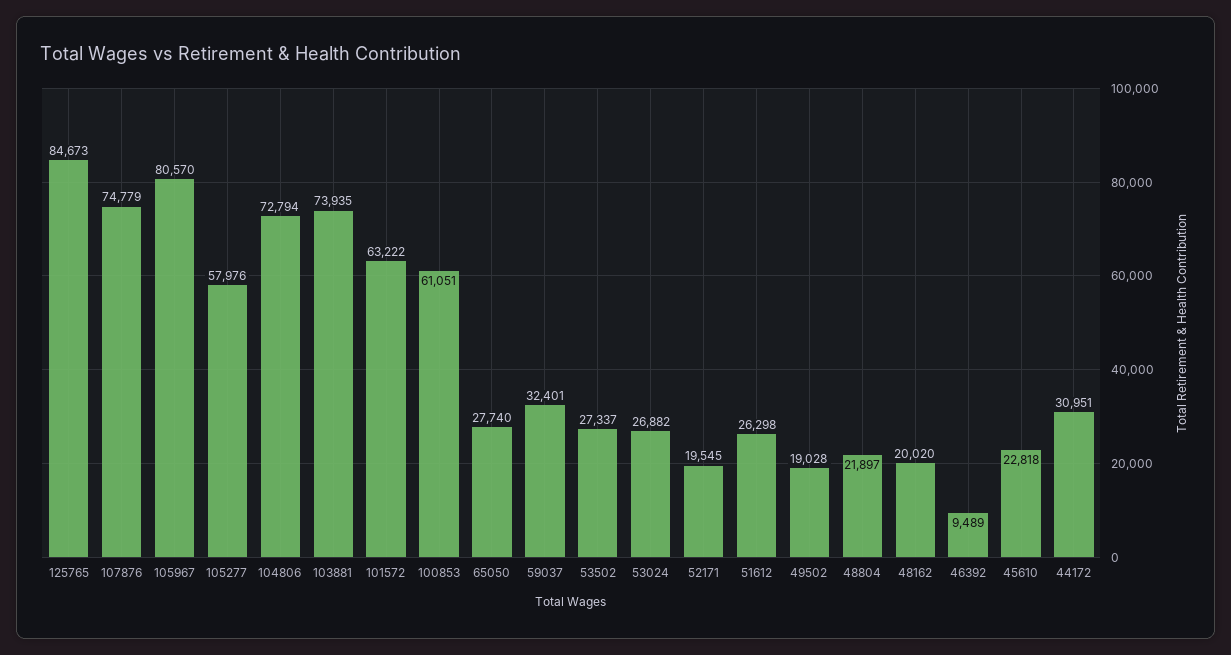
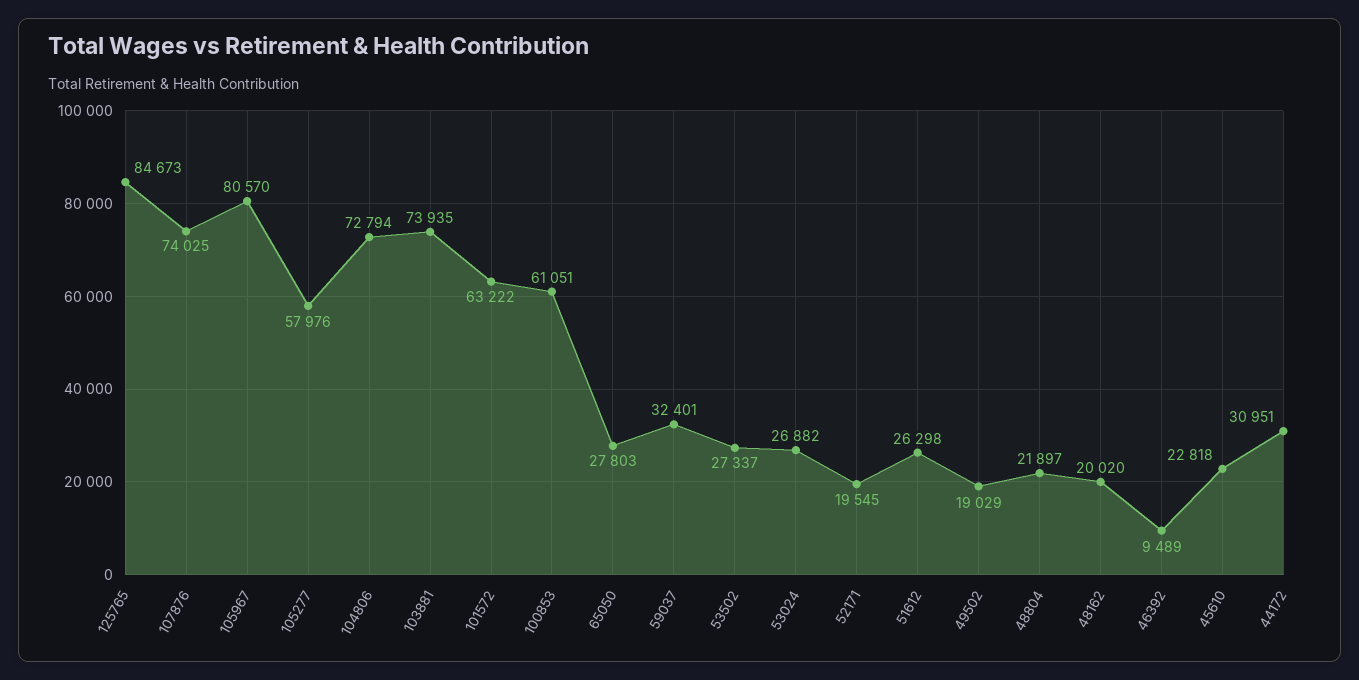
  {
    "125765": 84673,
-   "107876": 74779,
+   "107876": 74025,
    "105967": 80570,
    "105277": 57976,
    "104806": 72794,
    "103881": 73935,
    "101572": 63222,
    "100853": 61051,
-   "65050": 27740,
+   "65050": 27803,
    "59037": 32401,
    "53502": 27337,
    "53024": 26882,
    "52171": 19545,
    "51612": 26298,
-   "49502": 19028,
+   "49502": 19029,
    "48804": 21897,
    "48162": 20020,
    "46392": 9489,
    "45610": 22818,
    "44172": 30951
  }

